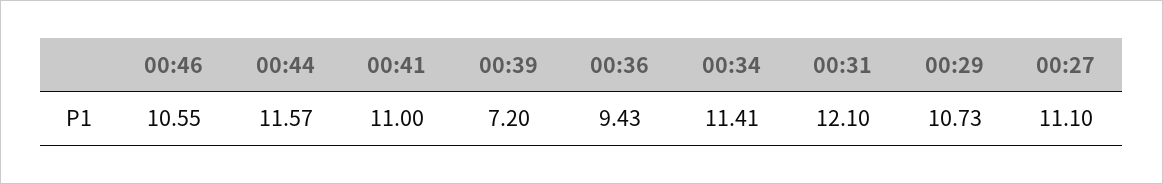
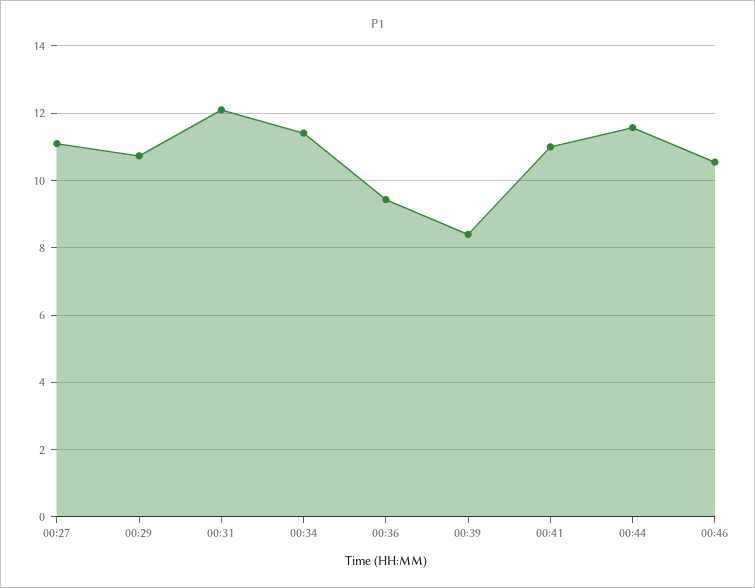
  {
    "00:46": 10.55,
    "00:44": 11.57,
    "00:41": 11,
-   "00:39": 7.2,
+   "00:39": 8.4,
    "00:36": 9.43,
    "00:34": 11.41,
    "00:31": 12.1,
    "00:29": 10.73,
    "00:27": 11.1
  }

